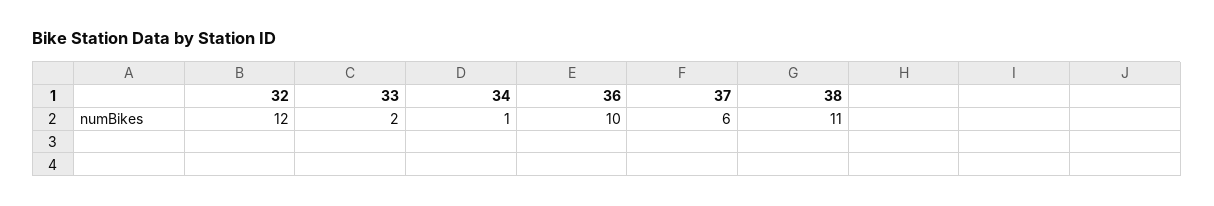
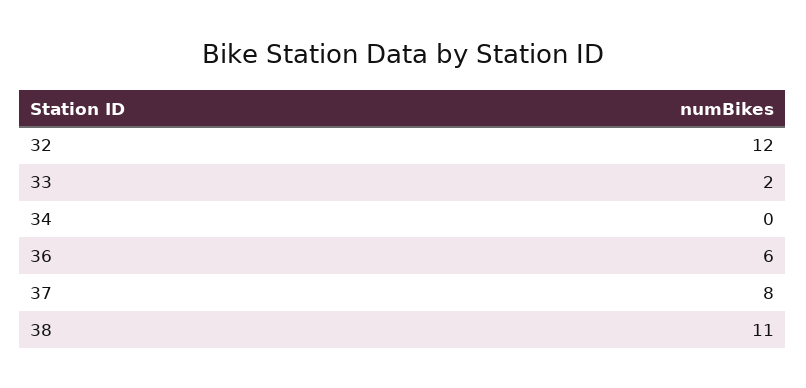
  {
    "32": 12,
    "33": 2,
-   "34": 1,
+   "34": 0,
-   "36": 10,
+   "36": 6,
-   "37": 6,
+   "37": 8,
    "38": 11
  }

